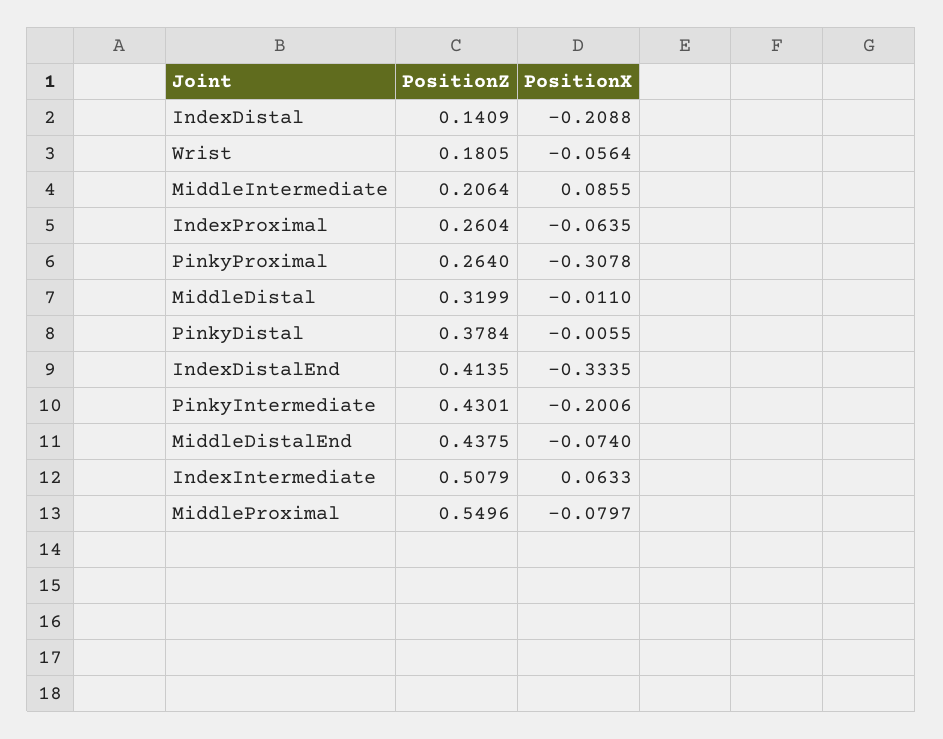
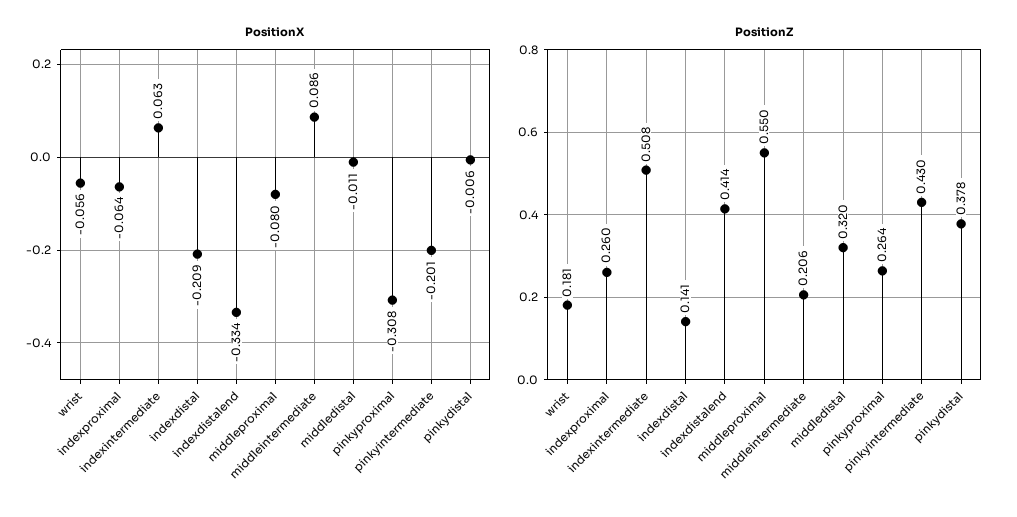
  {
    "PositionZ": {
      "IndexDistal": 0.1409,
      "Wrist": 0.1805,
      "MiddleIntermediate": 0.2064,
      "IndexProximal": 0.2604,
      "PinkyProximal": 0.264,
      "MiddleDistal": 0.3199,
      "PinkyDistal": 0.3784,
      "IndexDistalEnd": 0.4135,
      "PinkyIntermediate": 0.4301,
-     "MiddleDistalEnd": 0.4375,
      "IndexIntermediate": 0.5079,
      "MiddleProximal": 0.5496
    },
    "PositionX": {
      "IndexDistal": -0.2088,
      "Wrist": -0.0564,
      "MiddleIntermediate": 0.0855,
      "IndexProximal": -0.0635,
      "PinkyProximal": -0.3078,
      "MiddleDistal": -0.011,
      "PinkyDistal": -0.0055,
      "IndexDistalEnd": -0.3335,
      "PinkyIntermediate": -0.2006,
-     "MiddleDistalEnd": -0.074,
      "IndexIntermediate": 0.0633,
      "MiddleProximal": -0.0797
    }
  }

